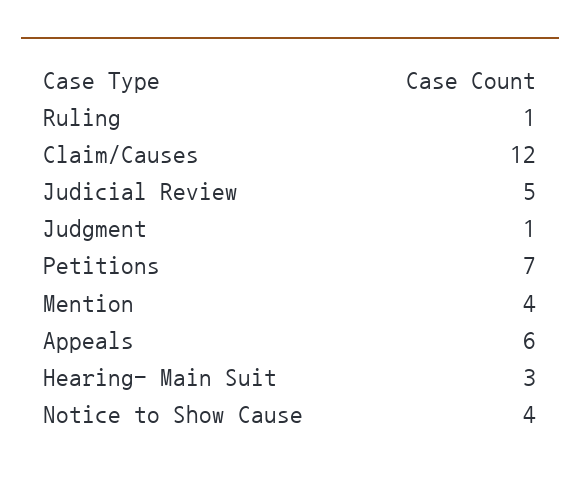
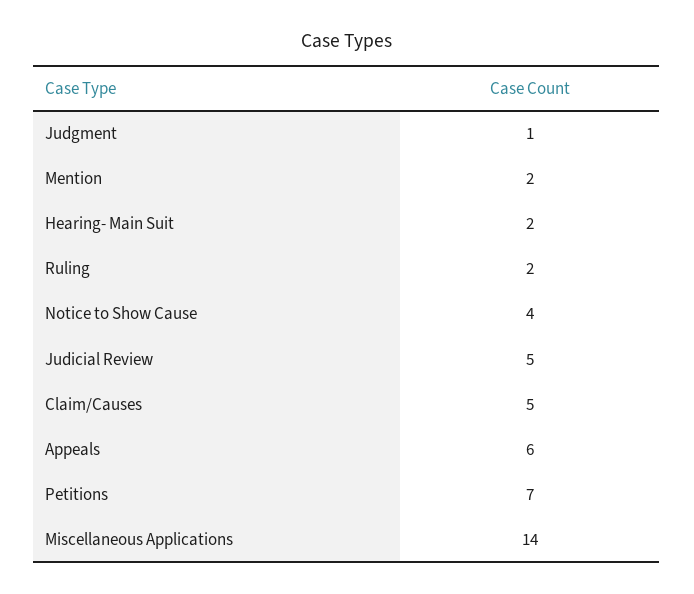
  {
-   "Ruling": 1,
+   "Ruling": 2,
-   "Claim/Causes": 12,
+   "Claim/Causes": 5,
    "Judicial Review": 5,
    "Judgment": 1,
    "Petitions": 7,
-   "Mention": 4,
+   "Mention": 2,
    "Appeals": 6,
-   "Hearing- Main Suit": 3,
+   "Hearing- Main Suit": 2,
-   "Notice to Show Cause": 4
+   "Notice to Show Cause": 4,
+   "Miscellaneous Applications": 14
  }

